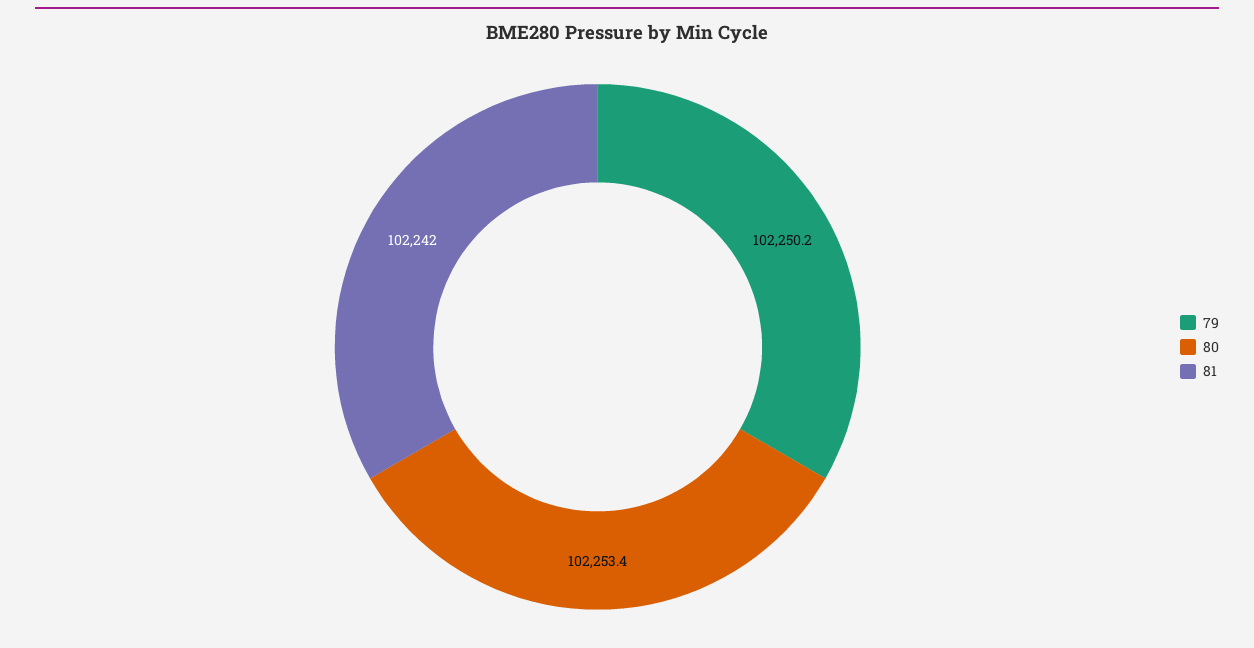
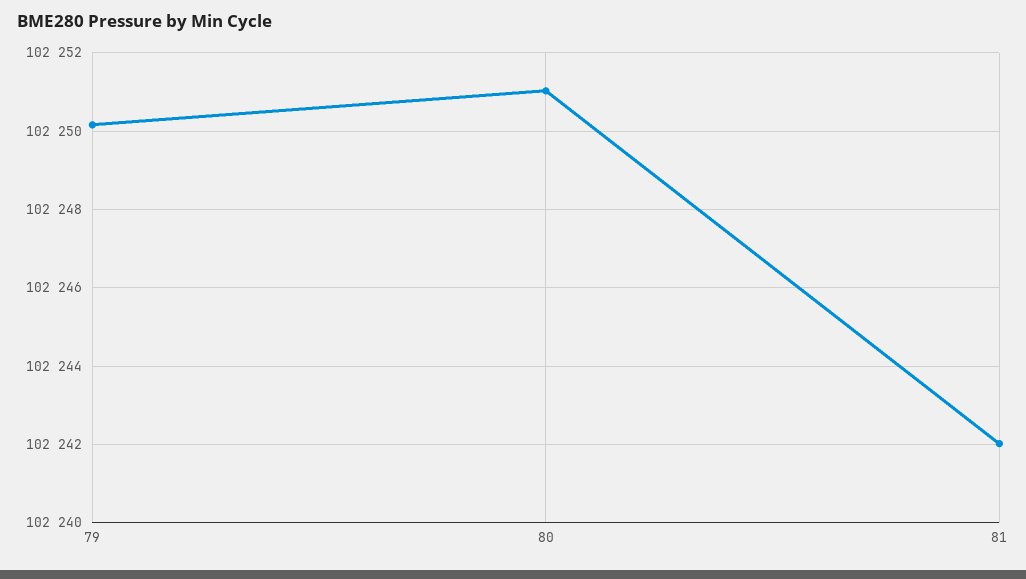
  {
    "79": 102250.2,
-   "80": 102253.4,
+   "80": 102251,
    "81": 102242
  }

